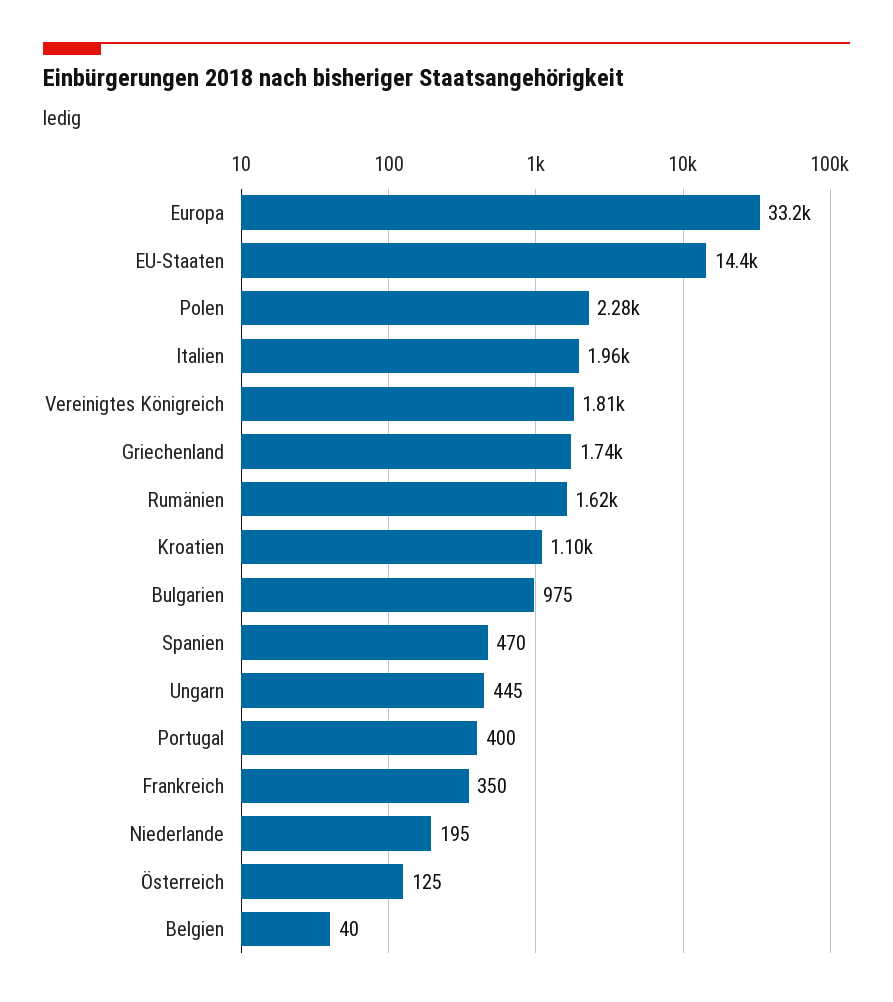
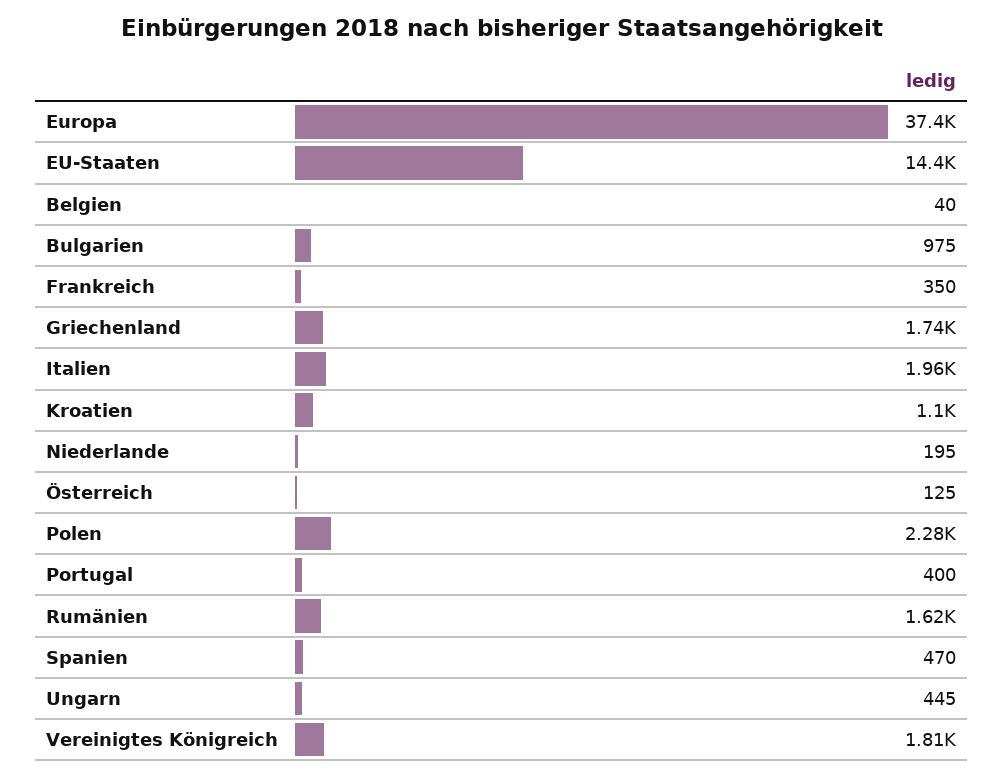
  {
-   "Europa": 33200,
+   "Europa": 37400,
    "EU-Staaten": 14400,
    "Polen": 2280,
    "Italien": 1960,
    "Vereinigtes Königreich": 1810,
    "Griechenland": 1740,
    "Rumänien": 1620,
    "Kroatien": 1100,
    "Bulgarien": 975,
    "Spanien": 470,
    "Ungarn": 445,
    "Portugal": 400,
    "Frankreich": 350,
    "Niederlande": 195,
    "Österreich": 125,
    "Belgien": 40
  }

